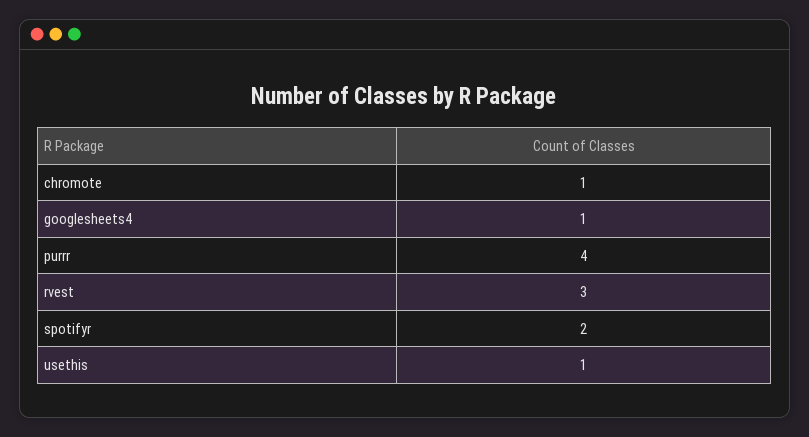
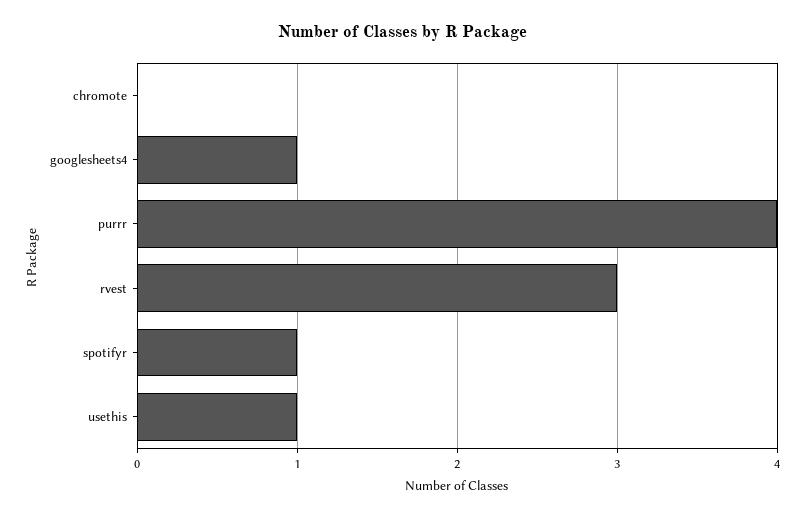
  {
-   "chromote": 1,
+   "chromote": 0,
    "googlesheets4": 1,
    "purrr": 4,
    "rvest": 3,
-   "spotifyr": 2,
+   "spotifyr": 1,
    "usethis": 1
  }

